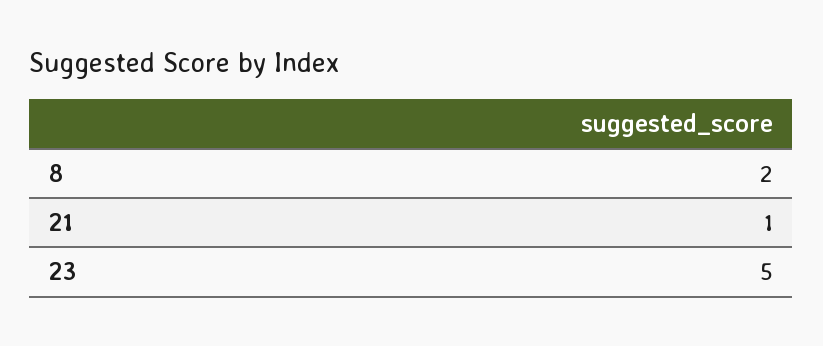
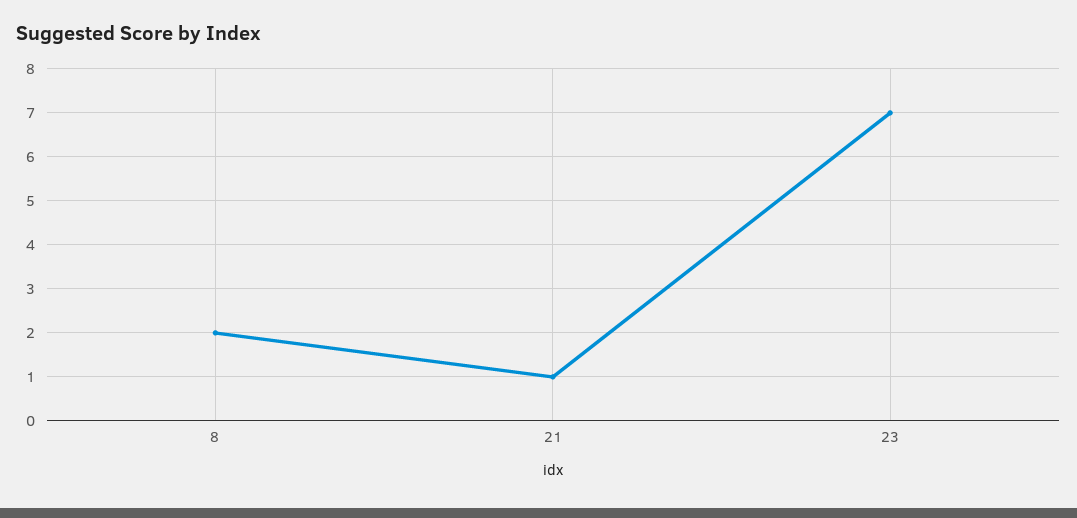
  {
    "8": 2,
    "21": 1,
-   "23": 5
+   "23": 7
  }

